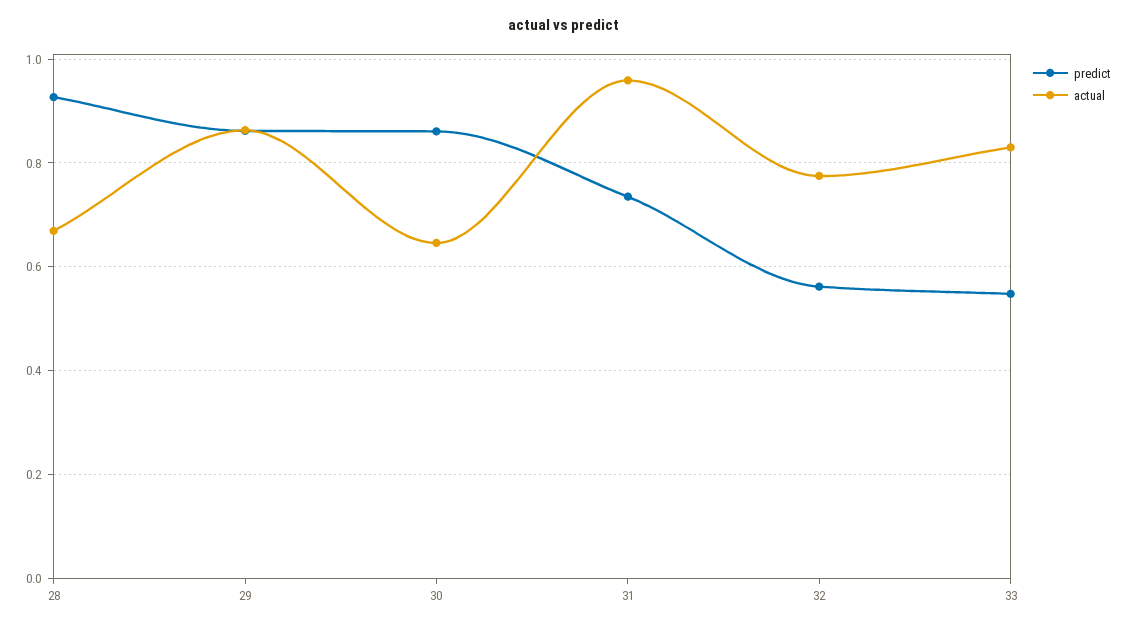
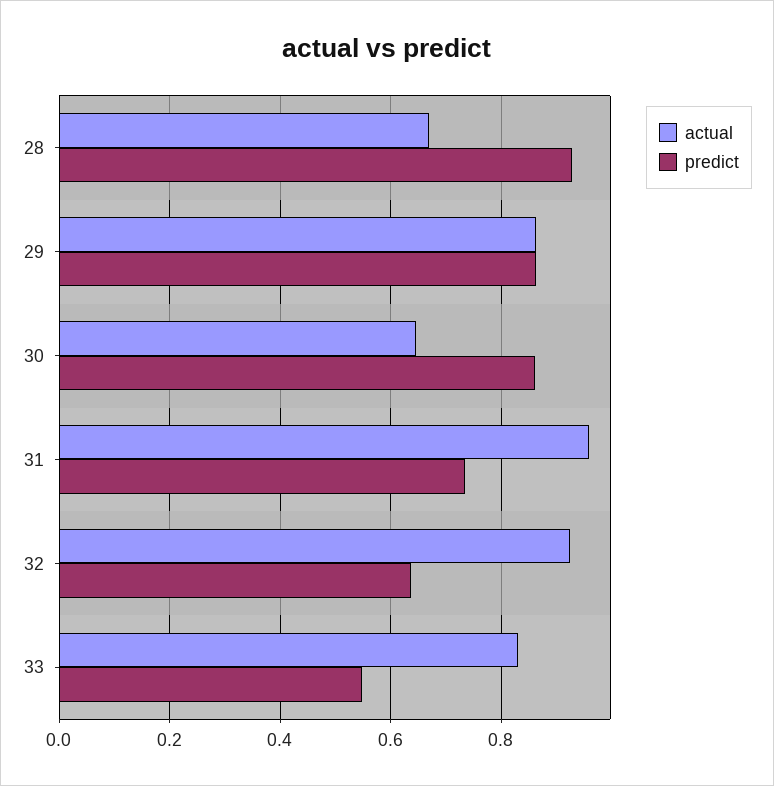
  {
    "predict": {
      "28": 0.92,
      "29": 0.86,
      "30": 0.86,
      "31": 0.74,
-     "32": 0.56,
+     "32": 0.64,
      "33": 0.54
    },
    "actual": {
      "28": 0.66,
      "29": 0.86,
      "30": 0.64,
      "31": 0.96,
-     "32": 0.78,
+     "32": 0.92,
      "33": 0.84
    }
  }

